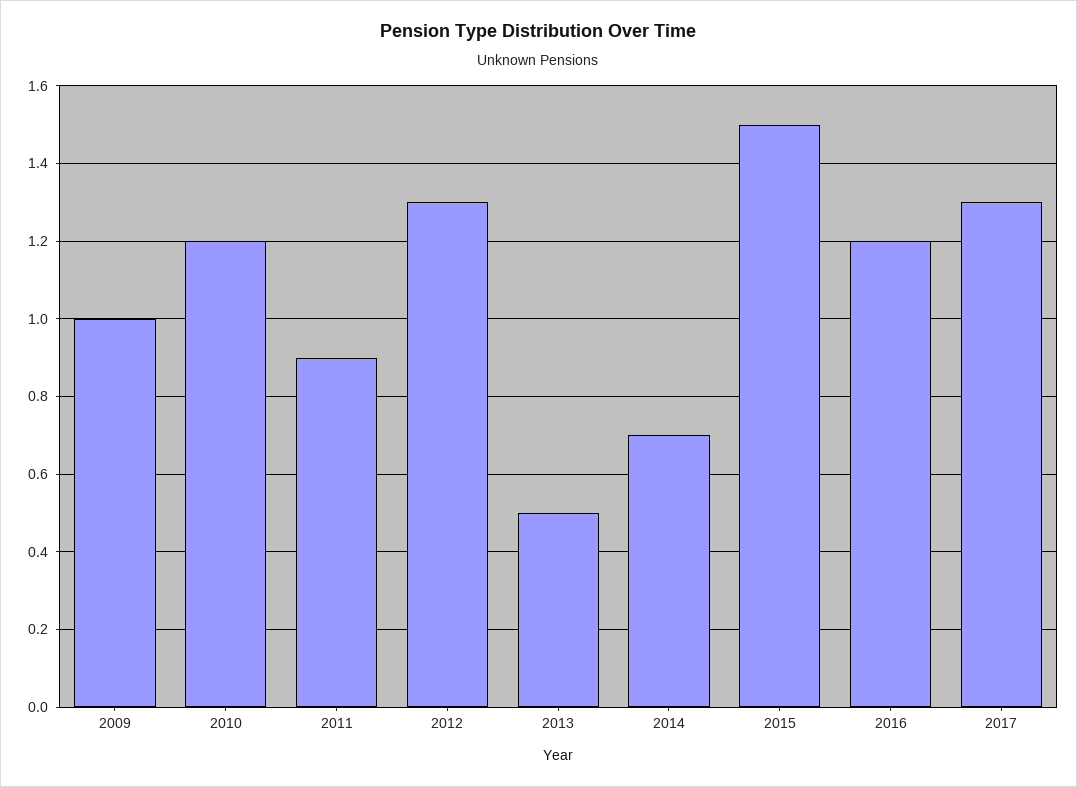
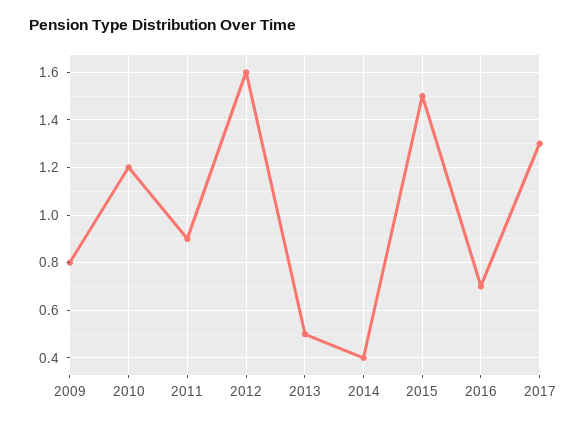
  {
-   "2009": 1,
+   "2009": 0.8,
    "2010": 1.2,
    "2011": 0.9,
-   "2012": 1.3,
+   "2012": 1.6,
    "2013": 0.5,
-   "2014": 0.7,
+   "2014": 0.4,
    "2015": 1.5,
-   "2016": 1.2,
+   "2016": 0.7,
    "2017": 1.3
  }

